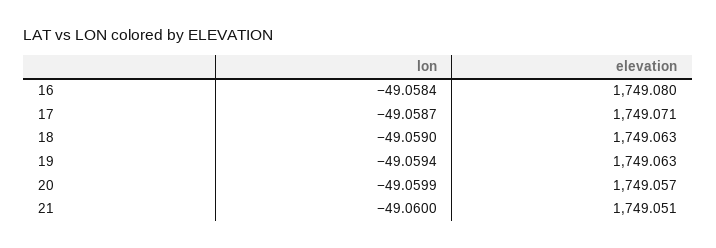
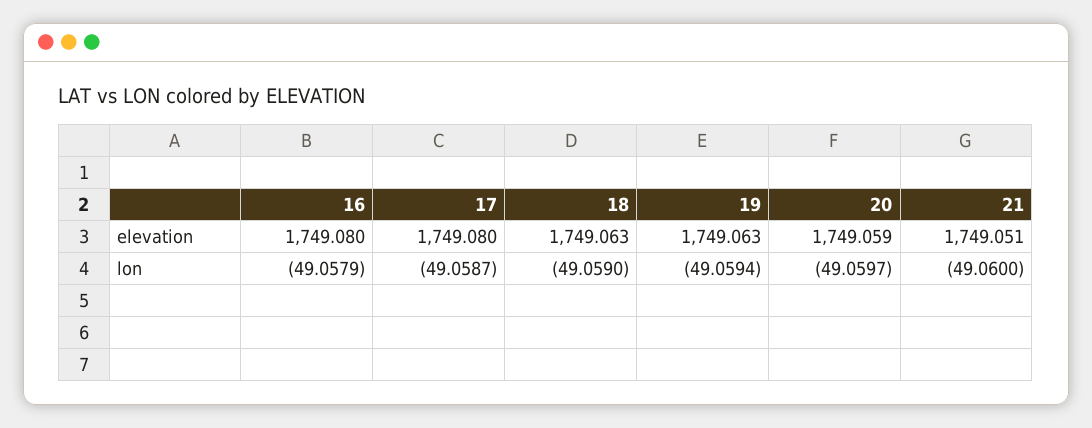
  {
    "lon": {
-     "16": -49.0584,
+     "16": -49.0579,
      "17": -49.0587,
      "18": -49.059,
      "19": -49.0594,
-     "20": -49.0599,
+     "20": -49.0597,
      "21": -49.06
    },
    "elevation": {
      "16": 1749.08,
-     "17": 1749.071,
+     "17": 1749.08,
      "18": 1749.063,
      "19": 1749.063,
-     "20": 1749.057,
+     "20": 1749.059,
      "21": 1749.051
    }
  }

